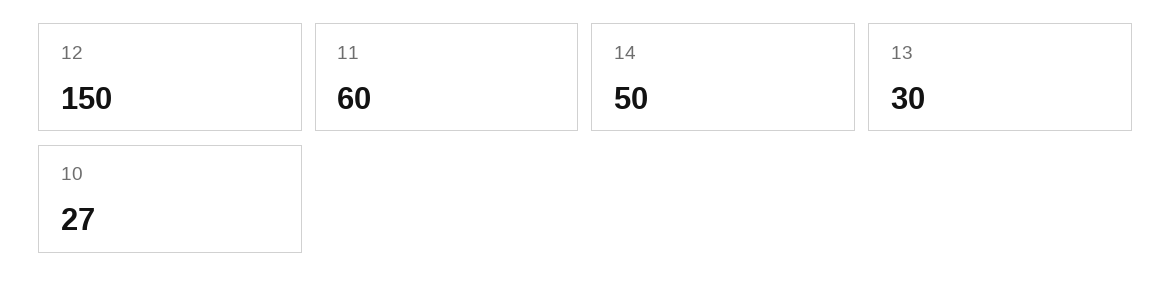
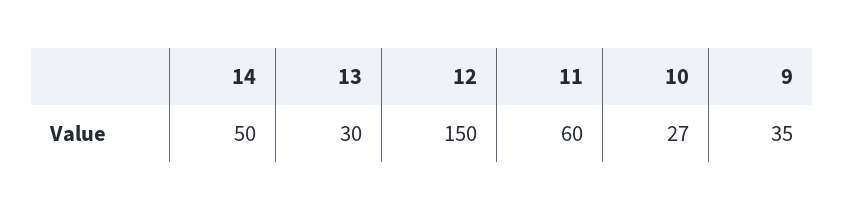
  {
    "12": 150,
    "11": 60,
    "14": 50,
    "13": 30,
-   "10": 27
+   "10": 27,
+   "9": 35
  }

